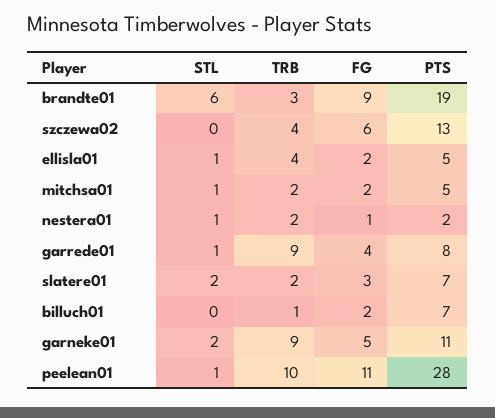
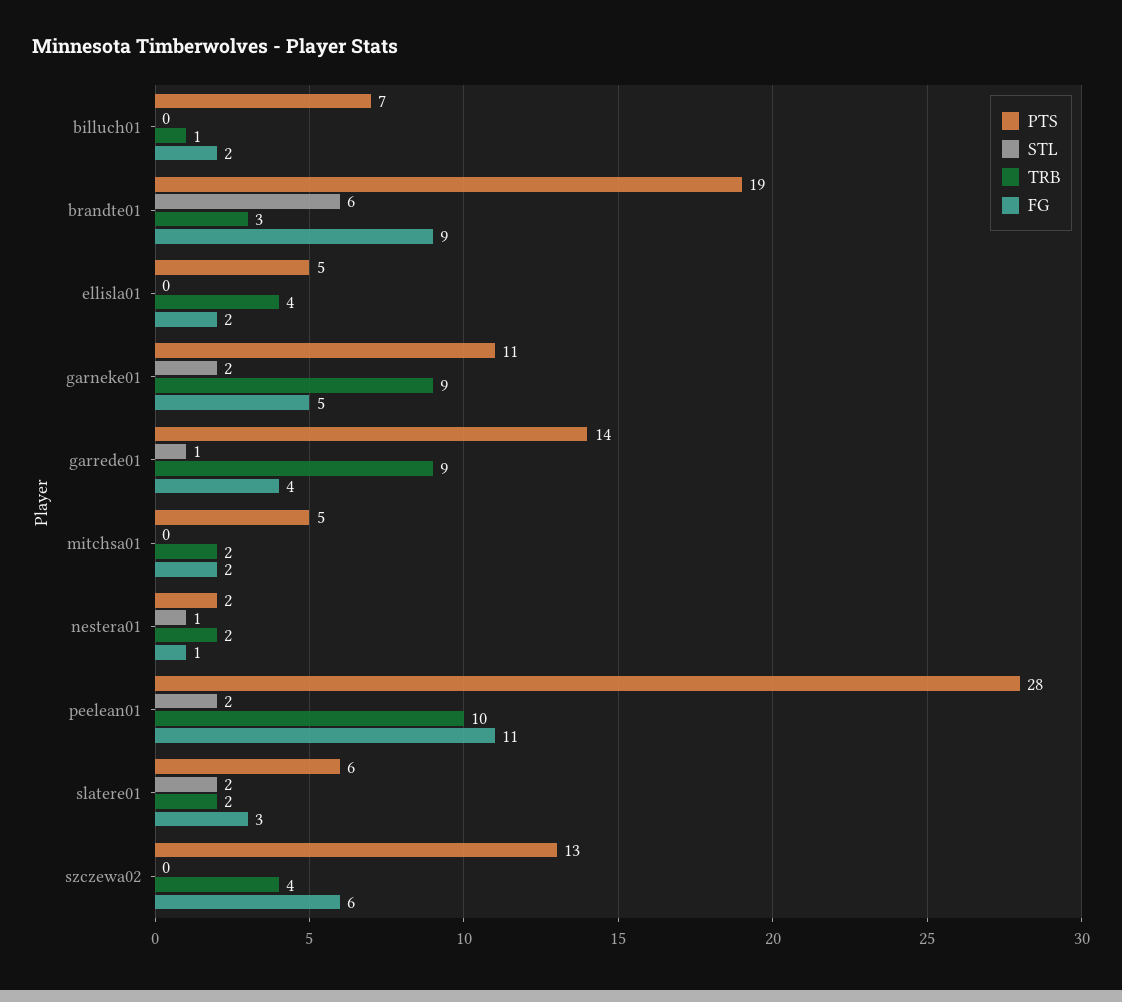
  {
    "STL": {
      "brandte01": 6,
      "szczewa02": 0,
-     "ellisla01": 1,
+     "ellisla01": 0,
-     "mitchsa01": 1,
+     "mitchsa01": 0,
      "nestera01": 1,
      "garrede01": 1,
      "slatere01": 2,
      "billuch01": 0,
      "garneke01": 2,
-     "peelean01": 1
+     "peelean01": 2
    },
    "TRB": {
      "brandte01": 3,
      "szczewa02": 4,
      "ellisla01": 4,
      "mitchsa01": 2,
      "nestera01": 2,
      "garrede01": 9,
      "slatere01": 2,
      "billuch01": 1,
      "garneke01": 9,
      "peelean01": 10
    },
    "FG": {
      "brandte01": 9,
      "szczewa02": 6,
      "ellisla01": 2,
      "mitchsa01": 2,
      "nestera01": 1,
      "garrede01": 4,
      "slatere01": 3,
      "billuch01": 2,
      "garneke01": 5,
      "peelean01": 11
    },
    "PTS": {
      "brandte01": 19,
      "szczewa02": 13,
      "ellisla01": 5,
      "mitchsa01": 5,
      "nestera01": 2,
-     "garrede01": 8,
+     "garrede01": 14,
-     "slatere01": 7,
+     "slatere01": 6,
      "billuch01": 7,
      "garneke01": 11,
      "peelean01": 28
    }
  }

